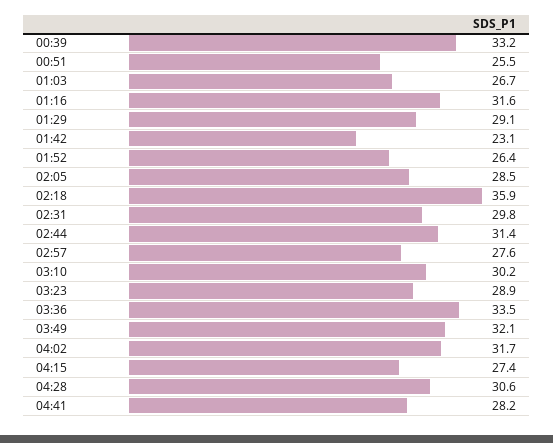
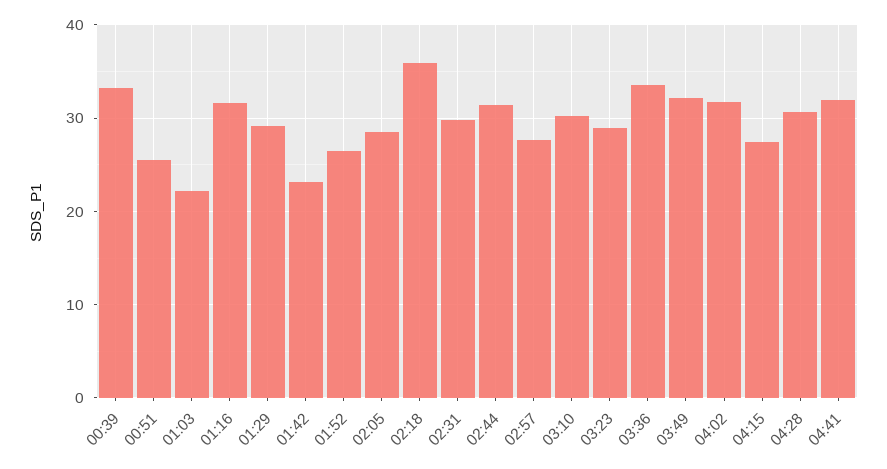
  {
    "00:39": 33.2,
    "00:51": 25.5,
-   "01:03": 26.7,
+   "01:03": 22,
    "01:16": 31.6,
    "01:29": 29.1,
    "01:42": 23.1,
    "01:52": 26.4,
    "02:05": 28.5,
    "02:18": 35.9,
    "02:31": 29.8,
    "02:44": 31.4,
    "02:57": 27.6,
    "03:10": 30.2,
    "03:23": 28.9,
    "03:36": 33.5,
    "03:49": 32.1,
    "04:02": 31.7,
    "04:15": 27.4,
    "04:28": 30.6,
-   "04:41": 28.2
+   "04:41": 32
  }

